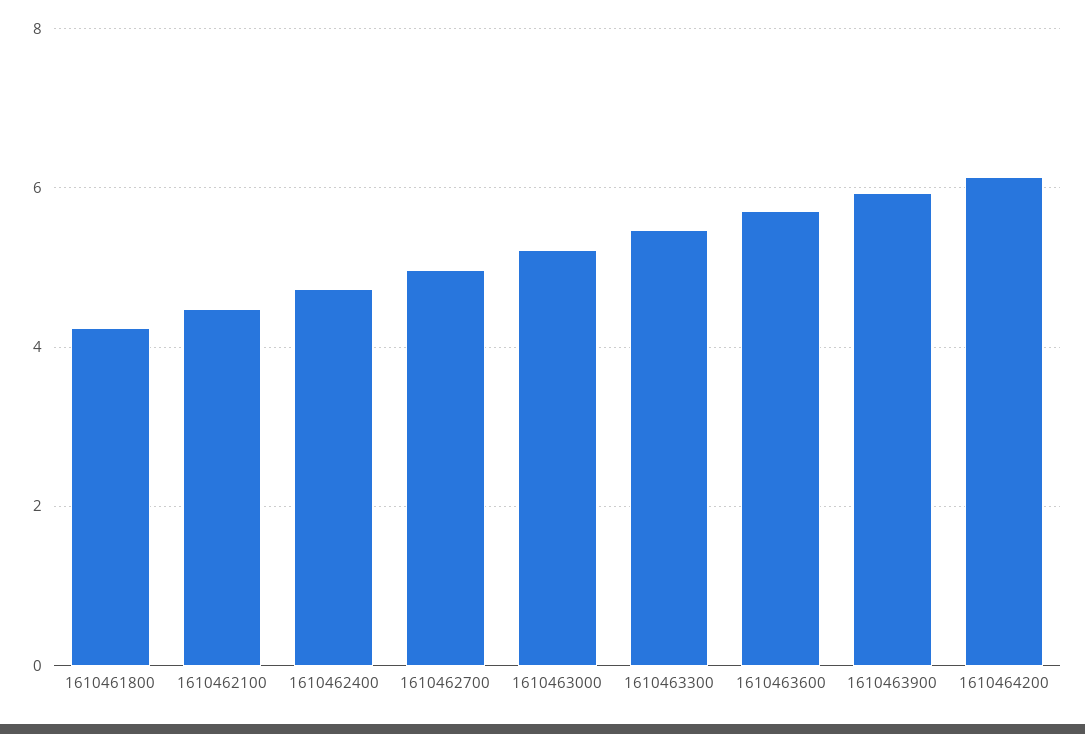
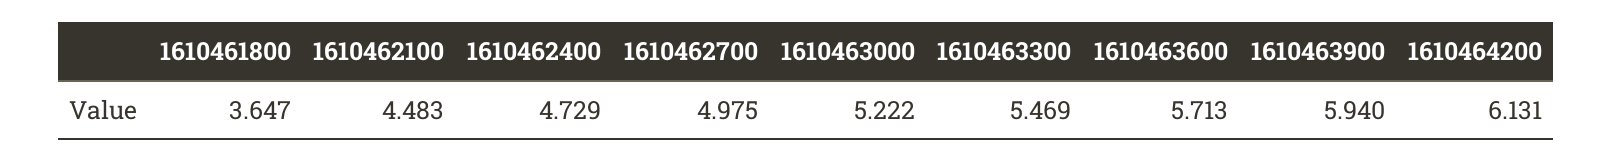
  {
-   "1610461800": 4.2,
+   "1610461800": 3.647,
    "1610462100": 4.483,
    "1610462400": 4.729,
    "1610462700": 4.975,
    "1610463000": 5.222,
    "1610463300": 5.469,
    "1610463600": 5.713,
    "1610463900": 5.94,
    "1610464200": 6.131
  }

